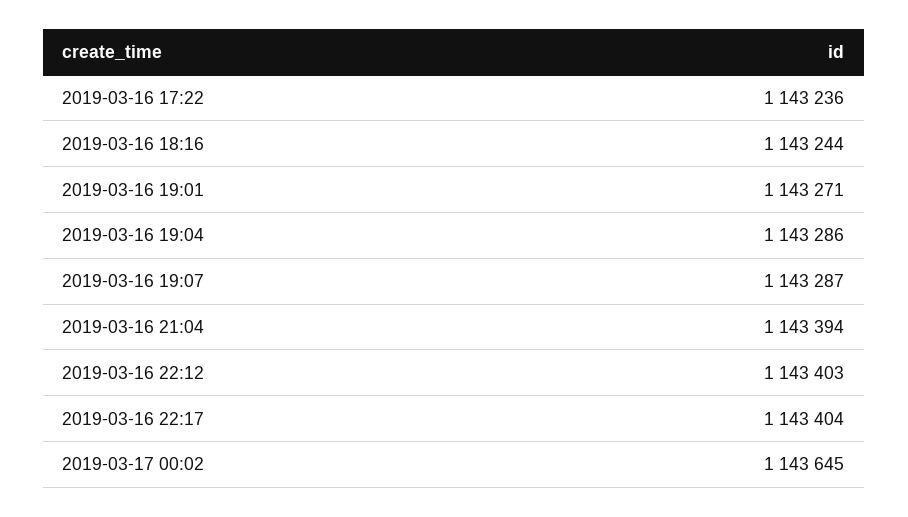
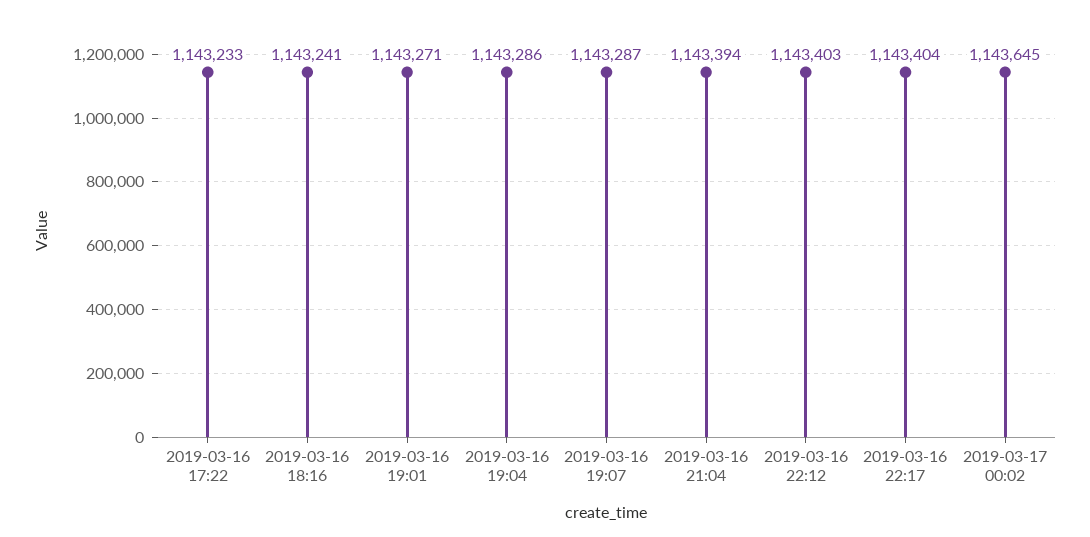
  {
-   "2019-03-16 17:22": 1143236,
+   "2019-03-16 17:22": 1143233,
-   "2019-03-16 18:16": 1143244,
+   "2019-03-16 18:16": 1143241,
    "2019-03-16 19:01": 1143271,
    "2019-03-16 19:04": 1143286,
    "2019-03-16 19:07": 1143287,
    "2019-03-16 21:04": 1143394,
    "2019-03-16 22:12": 1143403,
    "2019-03-16 22:17": 1143404,
    "2019-03-17 00:02": 1143645
  }

